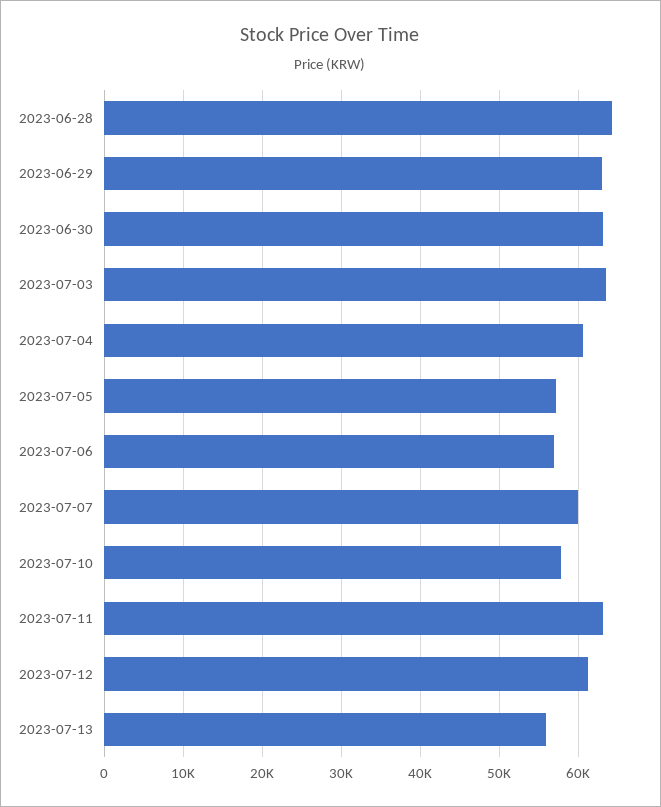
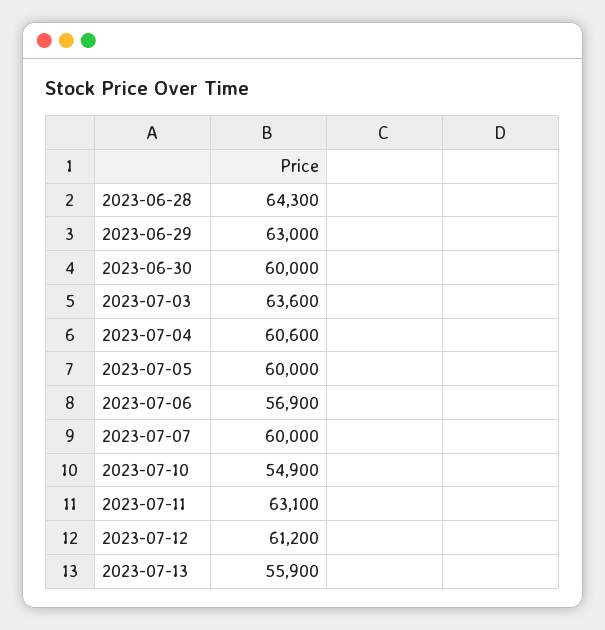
  {
    "2023-06-28": 64300,
    "2023-06-29": 63000,
-   "2023-06-30": 63000,
+   "2023-06-30": 60000,
    "2023-07-03": 63600,
    "2023-07-04": 60600,
-   "2023-07-05": 57000,
+   "2023-07-05": 60000,
    "2023-07-06": 56900,
    "2023-07-07": 60000,
-   "2023-07-10": 58000,
+   "2023-07-10": 54900,
    "2023-07-11": 63100,
    "2023-07-12": 61200,
    "2023-07-13": 55900
  }

